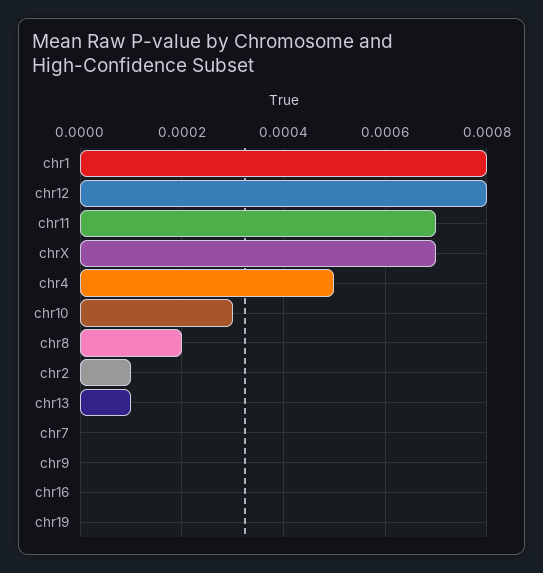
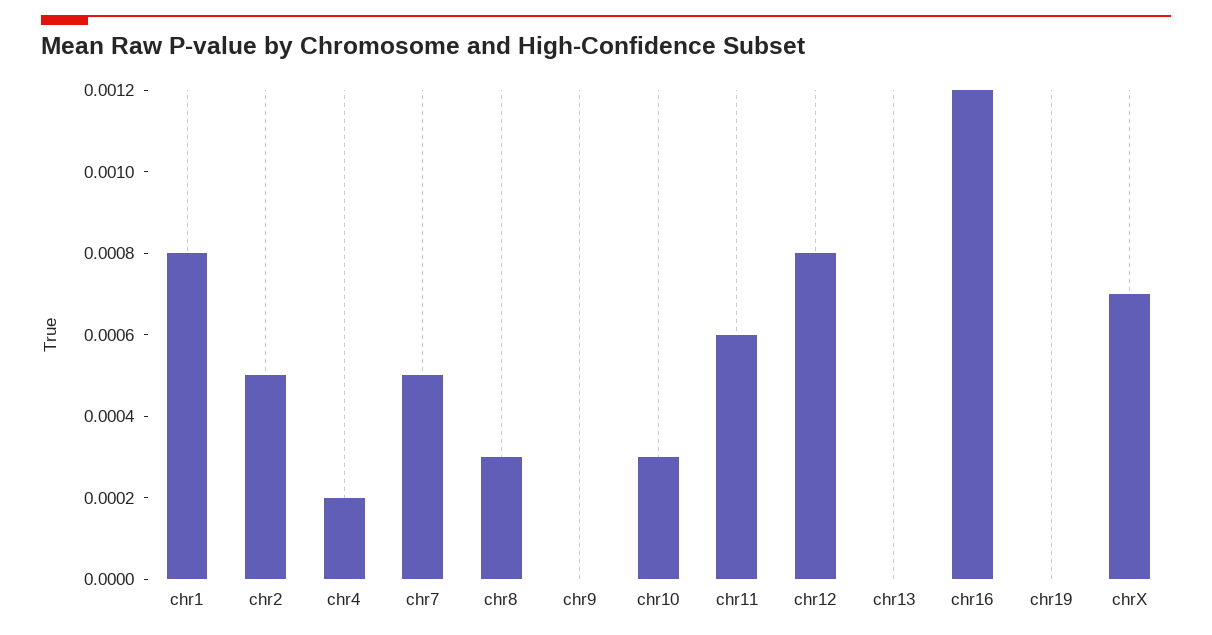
  {
    "chr1": 0.0008,
    "chr12": 0.0008,
-   "chr11": 0.0007,
+   "chr11": 0.0006,
    "chrX": 0.0007,
-   "chr4": 0.0005,
+   "chr4": 0.0002,
    "chr10": 0.0003,
-   "chr8": 0.0002,
+   "chr8": 0.0003,
-   "chr2": 0.0001,
+   "chr2": 0.0005,
-   "chr13": 0.0001,
+   "chr13": 0,
-   "chr7": 0,
+   "chr7": 0.0005,
    "chr9": 0,
-   "chr16": 0,
+   "chr16": 0.0012,
    "chr19": 0
  }

